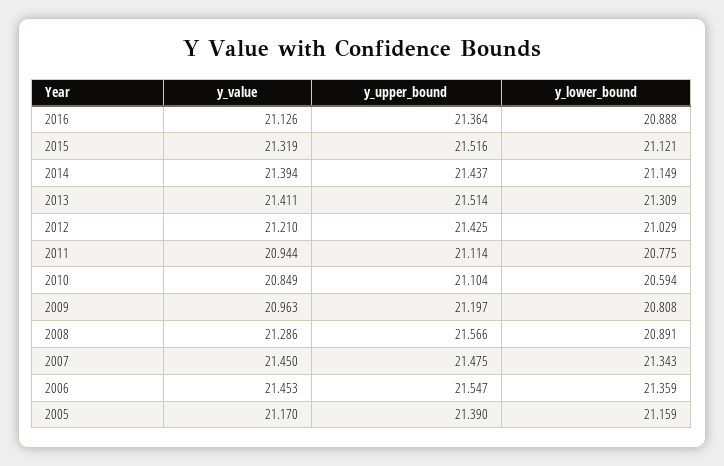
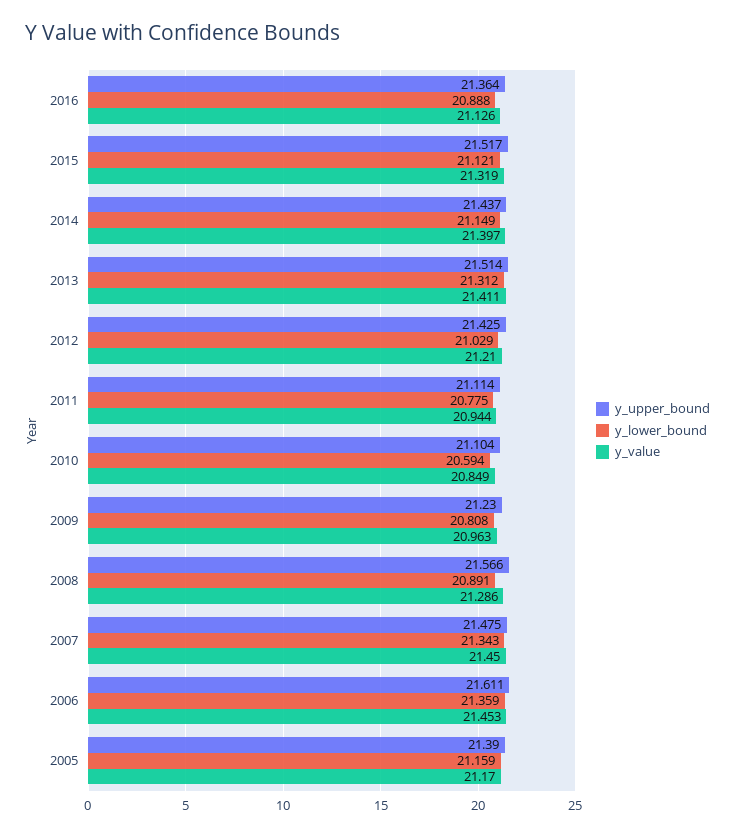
  {
    "y_value": {
      "2016": 21.126,
      "2015": 21.319,
-     "2014": 21.394,
+     "2014": 21.397,
      "2013": 21.411,
      "2012": 21.21,
      "2011": 20.944,
      "2010": 20.849,
      "2009": 20.963,
      "2008": 21.286,
      "2007": 21.45,
      "2006": 21.453,
      "2005": 21.17
    },
    "y_upper_bound": {
      "2016": 21.364,
-     "2015": 21.516,
+     "2015": 21.517,
      "2014": 21.437,
      "2013": 21.514,
      "2012": 21.425,
      "2011": 21.114,
      "2010": 21.104,
-     "2009": 21.197,
+     "2009": 21.23,
      "2008": 21.566,
      "2007": 21.475,
-     "2006": 21.547,
+     "2006": 21.611,
      "2005": 21.39
    },
    "y_lower_bound": {
      "2016": 20.888,
      "2015": 21.121,
      "2014": 21.149,
-     "2013": 21.309,
+     "2013": 21.312,
      "2012": 21.029,
      "2011": 20.775,
      "2010": 20.594,
      "2009": 20.808,
      "2008": 20.891,
      "2007": 21.343,
      "2006": 21.359,
      "2005": 21.159
    }
  }

